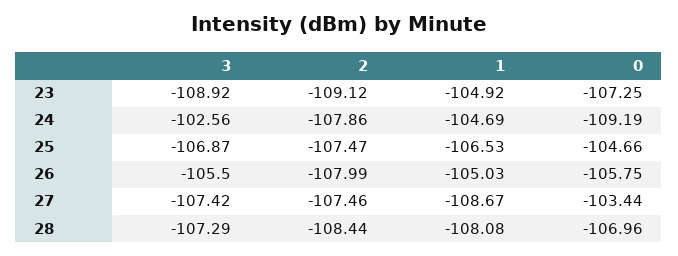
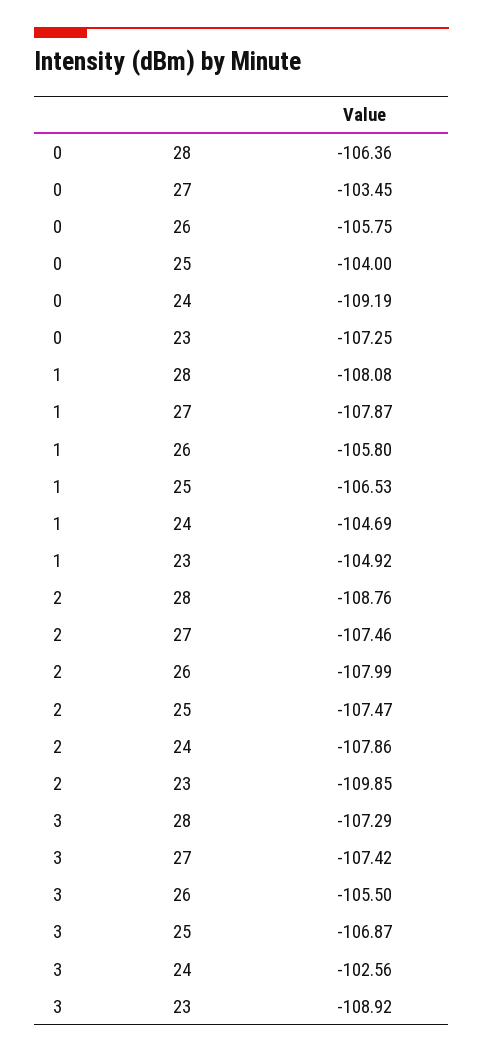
  {
    "3": {
      "23": -108.92,
      "24": -102.56,
      "25": -106.87,
      "26": -105.5,
      "27": -107.42,
      "28": -107.29
    },
    "2": {
-     "23": -109.12,
+     "23": -109.85,
      "24": -107.86,
      "25": -107.47,
      "26": -107.99,
      "27": -107.46,
-     "28": -108.44
+     "28": -108.76
    },
    "1": {
      "23": -104.92,
      "24": -104.69,
      "25": -106.53,
-     "26": -105.03,
+     "26": -105.8,
-     "27": -108.67,
+     "27": -107.87,
      "28": -108.08
    },
    "0": {
      "23": -107.25,
      "24": -109.19,
-     "25": -104.66,
+     "25": -104,
      "26": -105.75,
-     "27": -103.44,
+     "27": -103.45,
-     "28": -106.96
+     "28": -106.36
    }
  }

